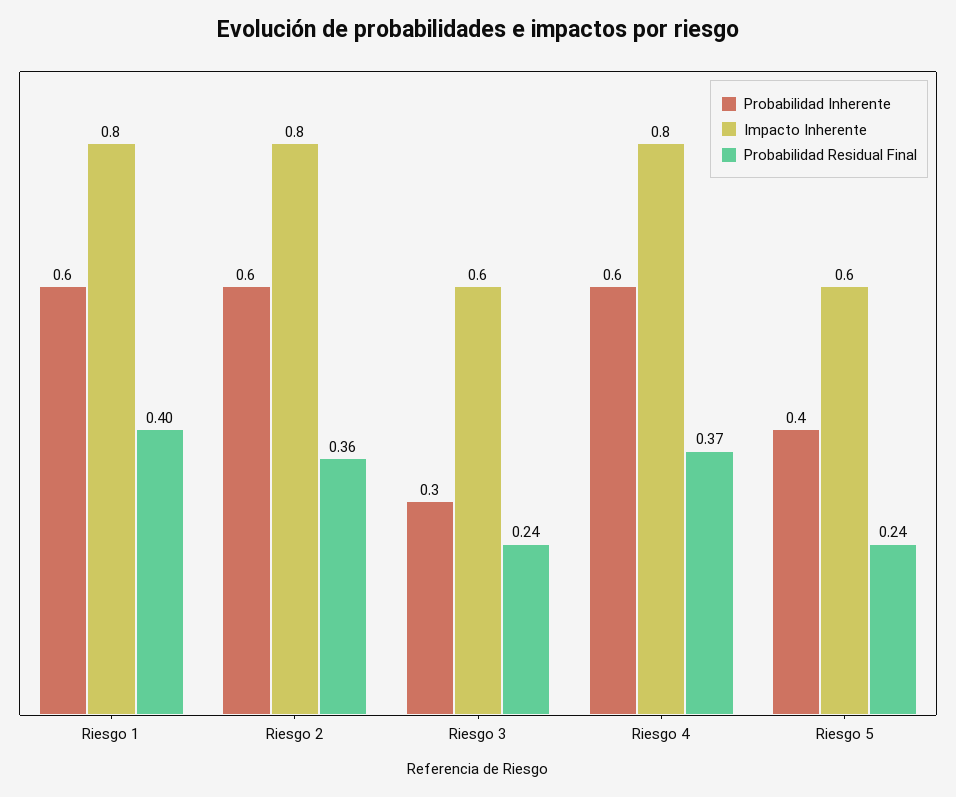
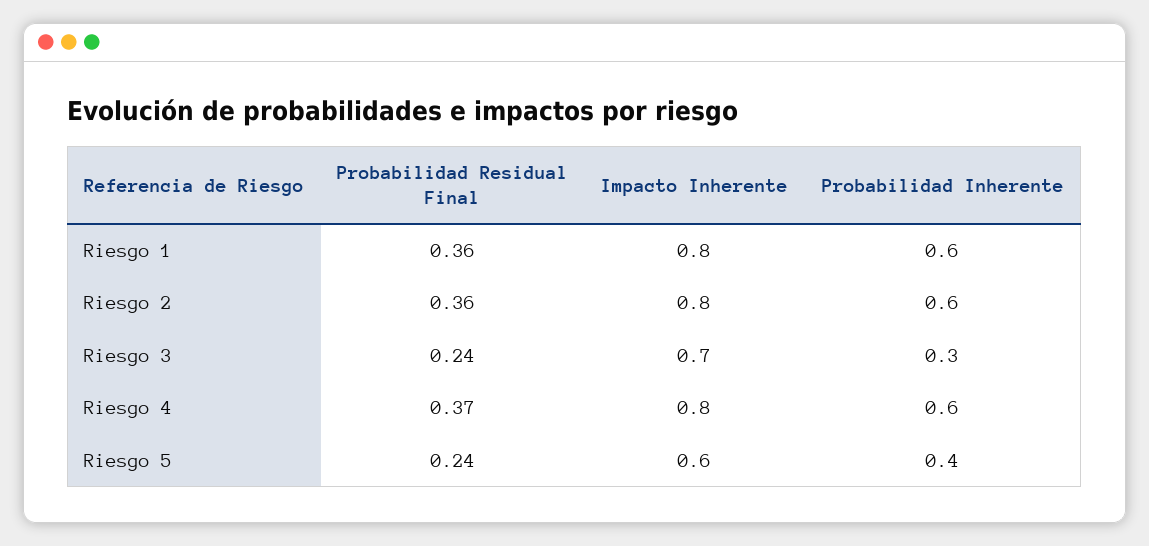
  {
    "Probabilidad Inherente": {
      "Riesgo 1": 0.6,
      "Riesgo 2": 0.6,
      "Riesgo 3": 0.3,
      "Riesgo 4": 0.6,
      "Riesgo 5": 0.4
    },
    "Impacto Inherente": {
      "Riesgo 1": 0.8,
      "Riesgo 2": 0.8,
-     "Riesgo 3": 0.6,
+     "Riesgo 3": 0.7,
      "Riesgo 4": 0.8,
      "Riesgo 5": 0.6
    },
    "Probabilidad Residual Final": {
-     "Riesgo 1": 0.4,
+     "Riesgo 1": 0.36,
      "Riesgo 2": 0.36,
      "Riesgo 3": 0.24,
      "Riesgo 4": 0.37,
      "Riesgo 5": 0.24
    }
  }

